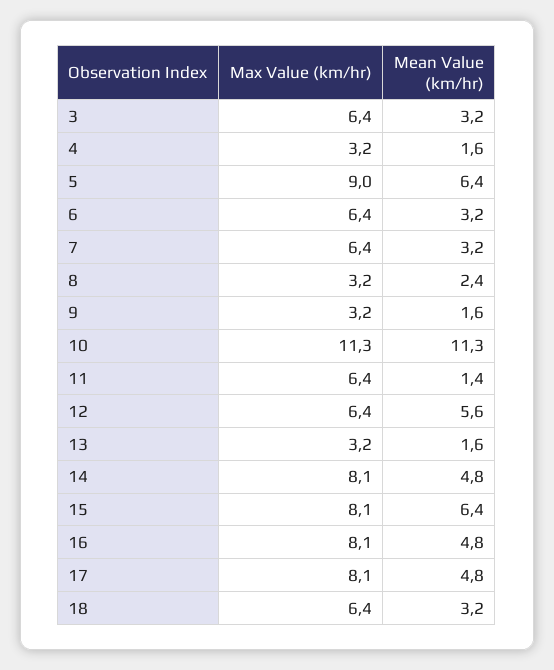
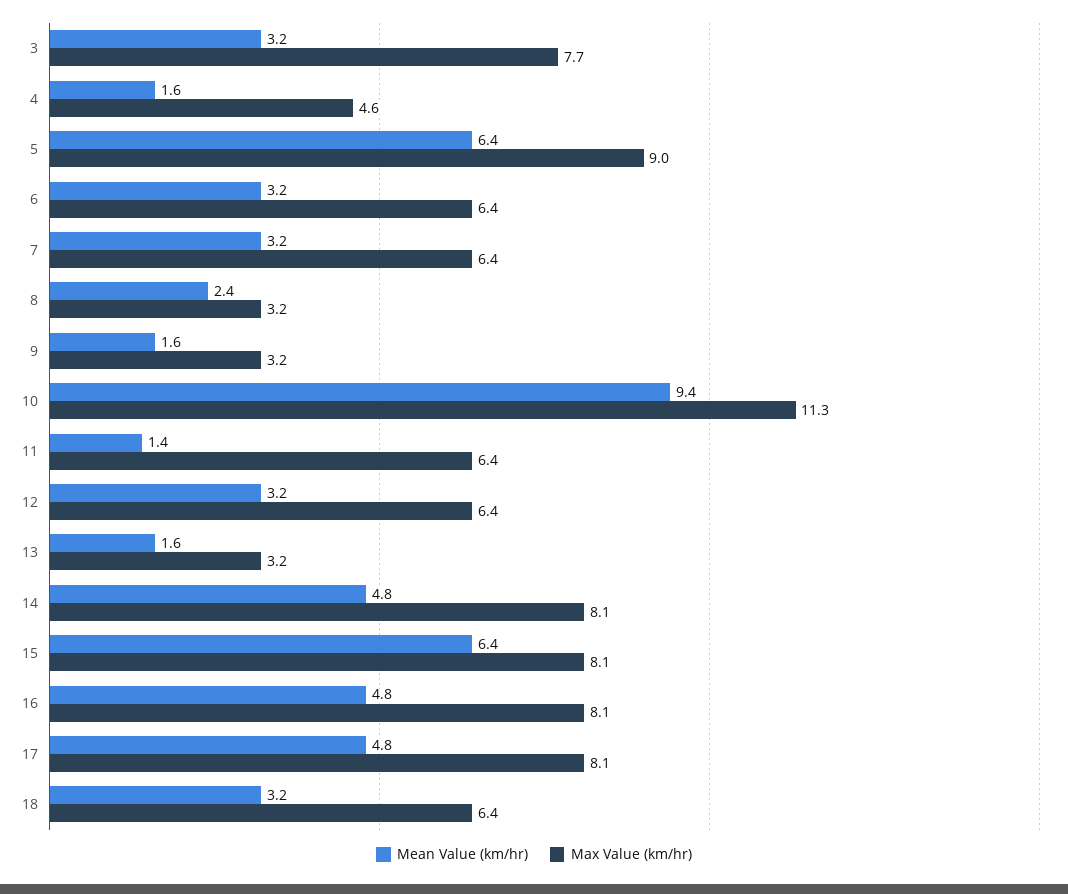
  {
    "Max Value (km/hr)": {
-     "3": 6.4,
+     "3": 7.7,
-     "4": 3.2,
+     "4": 4.6,
      "5": 9,
      "6": 6.4,
      "7": 6.4,
      "8": 3.2,
      "9": 3.2,
      "10": 11.3,
      "11": 6.4,
      "12": 6.4,
      "13": 3.2,
      "14": 8.1,
      "15": 8.1,
      "16": 8.1,
      "17": 8.1,
      "18": 6.4
    },
    "Mean Value (km/hr)": {
      "3": 3.2,
      "4": 1.6,
      "5": 6.4,
      "6": 3.2,
      "7": 3.2,
      "8": 2.4,
      "9": 1.6,
-     "10": 11.3,
+     "10": 9.4,
      "11": 1.4,
-     "12": 5.6,
+     "12": 3.2,
      "13": 1.6,
      "14": 4.8,
      "15": 6.4,
      "16": 4.8,
      "17": 4.8,
      "18": 3.2
    }
  }

